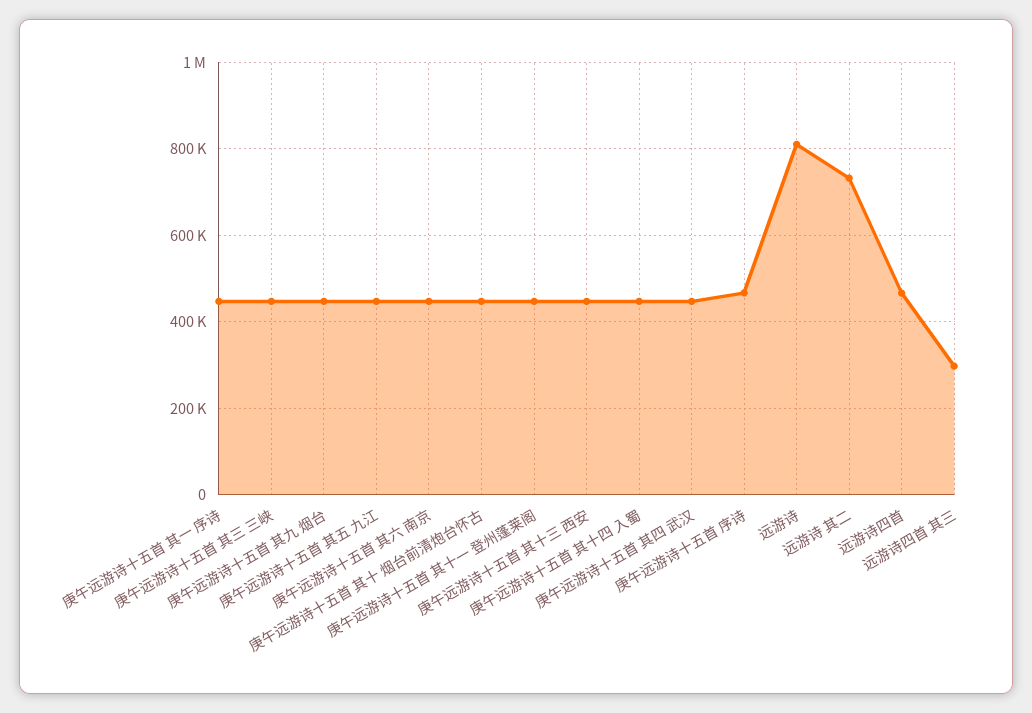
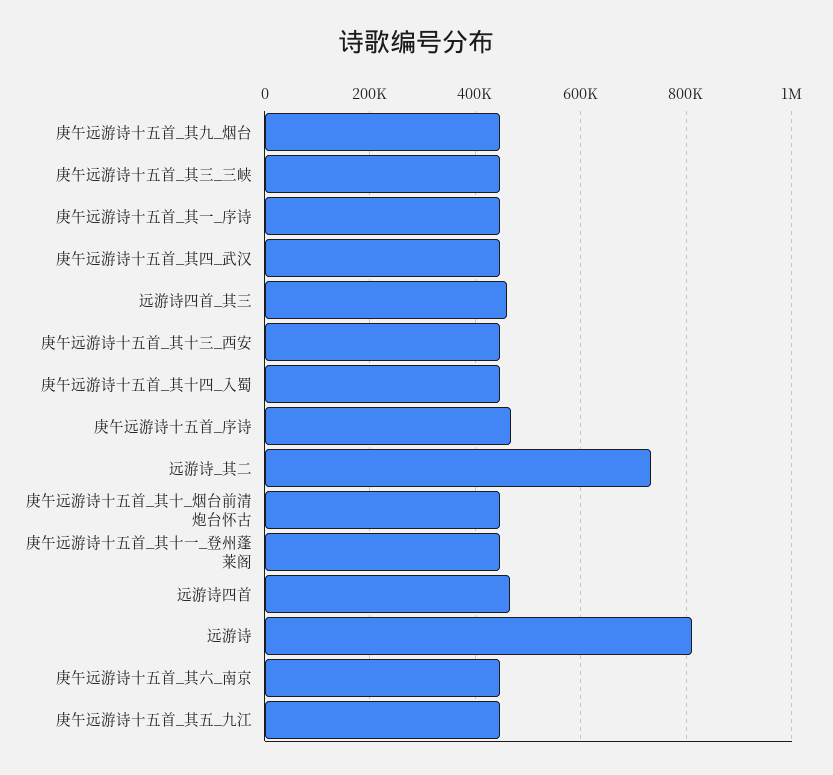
  {
    "庚午远游诗十五首 其一 序诗": 440000,
    "庚午远游诗十五首 其三 三峡": 440000,
    "庚午远游诗十五首 其九 烟台": 440000,
    "庚午远游诗十五首 其五 九江": 440000,
    "庚午远游诗十五首 其六 南京": 440000,
    "庚午远游诗十五首 其十 烟台前清炮台怀古": 440000,
    "庚午远游诗十五首 其十一 登州蓬莱阁": 440000,
    "庚午远游诗十五首 其十三 西安": 440000,
    "庚午远游诗十五首 其十四 入蜀": 440000,
    "庚午远游诗十五首 其四 武汉": 440000,
    "庚午远游诗十五首 序诗": 460000,
    "远游诗": 820000,
    "远游诗 其二": 740000,
    "远游诗四首": 460000,
-   "远游诗四首 其三": 300000
+   "远游诗四首 其三": 460000
  }

